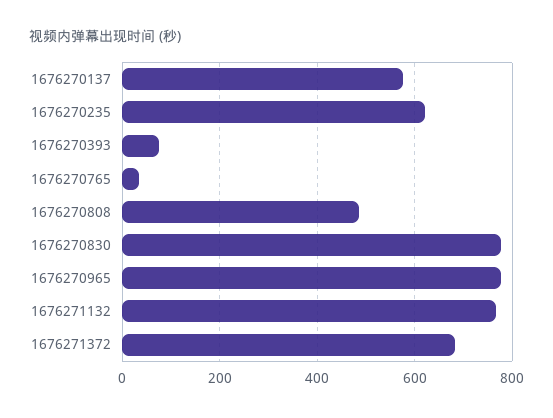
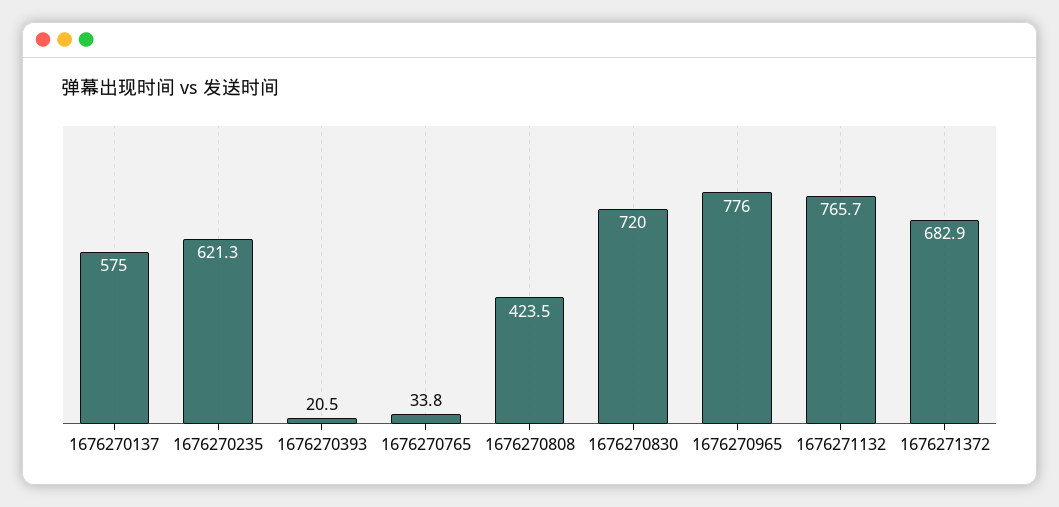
  {
    "1676270137": 575,
    "1676270235": 621.3,
-   "1676270393": 80,
+   "1676270393": 20.5,
    "1676270765": 33.8,
-   "1676270808": 480,
+   "1676270808": 423.5,
-   "1676270830": 780,
+   "1676270830": 720,
    "1676270965": 776,
    "1676271132": 765.7,
    "1676271372": 682.9
  }

